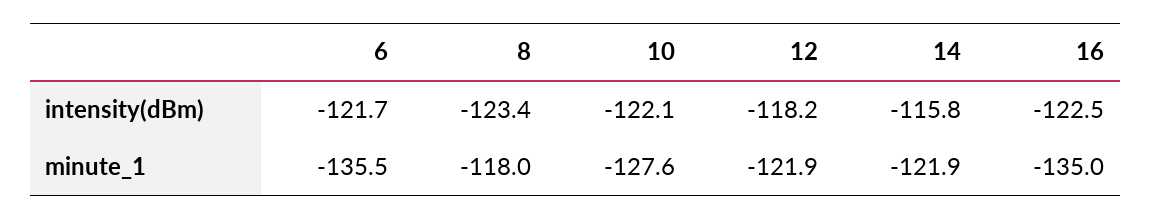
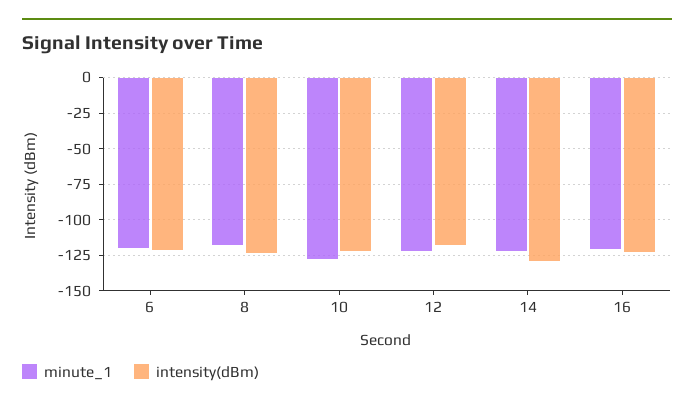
  {
    "intensity(dBm)": {
      "6": -121.7,
      "8": -123.4,
      "10": -122.1,
      "12": -118.2,
-     "14": -115.8,
+     "14": -130,
      "16": -122.5
    },
    "minute_1": {
-     "6": -135.5,
+     "6": -120,
      "8": -118,
      "10": -127.6,
      "12": -121.9,
      "14": -121.9,
-     "16": -135
+     "16": -120
    }
  }

